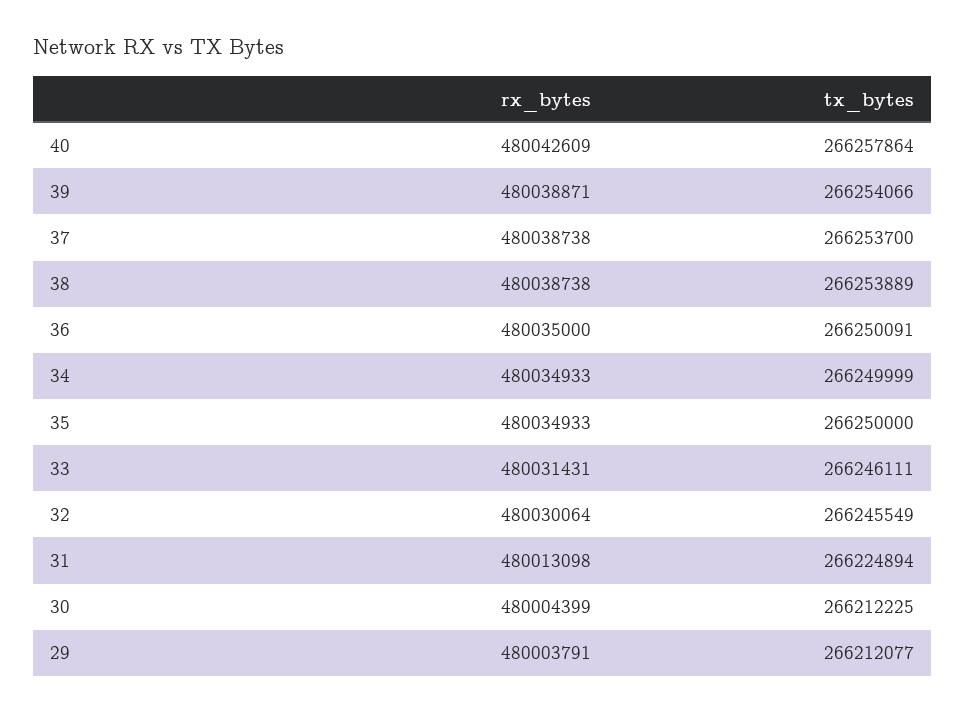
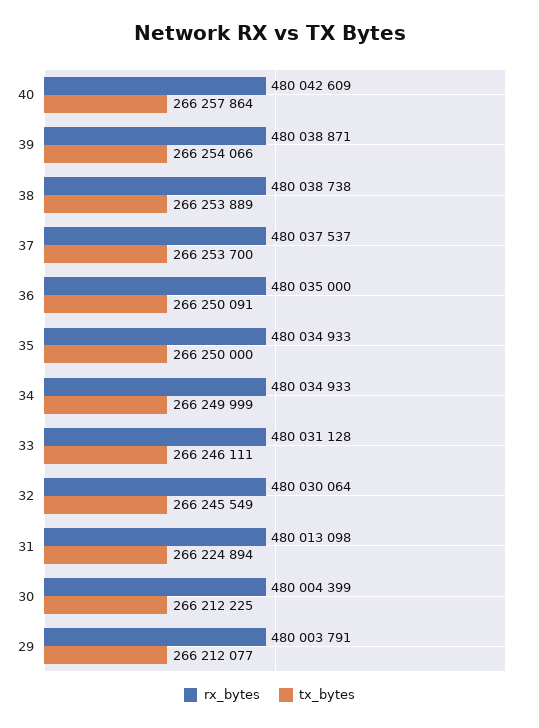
  {
    "rx_bytes": {
      "40": 480042609,
      "39": 480038871,
-     "37": 480038738,
+     "37": 480037537,
      "38": 480038738,
      "36": 480035000,
      "34": 480034933,
      "35": 480034933,
-     "33": 480031431,
+     "33": 480031128,
      "32": 480030064,
      "31": 480013098,
      "30": 480004399,
      "29": 480003791
    },
    "tx_bytes": {
      "40": 266257864,
      "39": 266254066,
      "37": 266253700,
      "38": 266253889,
      "36": 266250091,
      "34": 266249999,
      "35": 266250000,
      "33": 266246111,
      "32": 266245549,
      "31": 266224894,
      "30": 266212225,
      "29": 266212077
    }
  }

